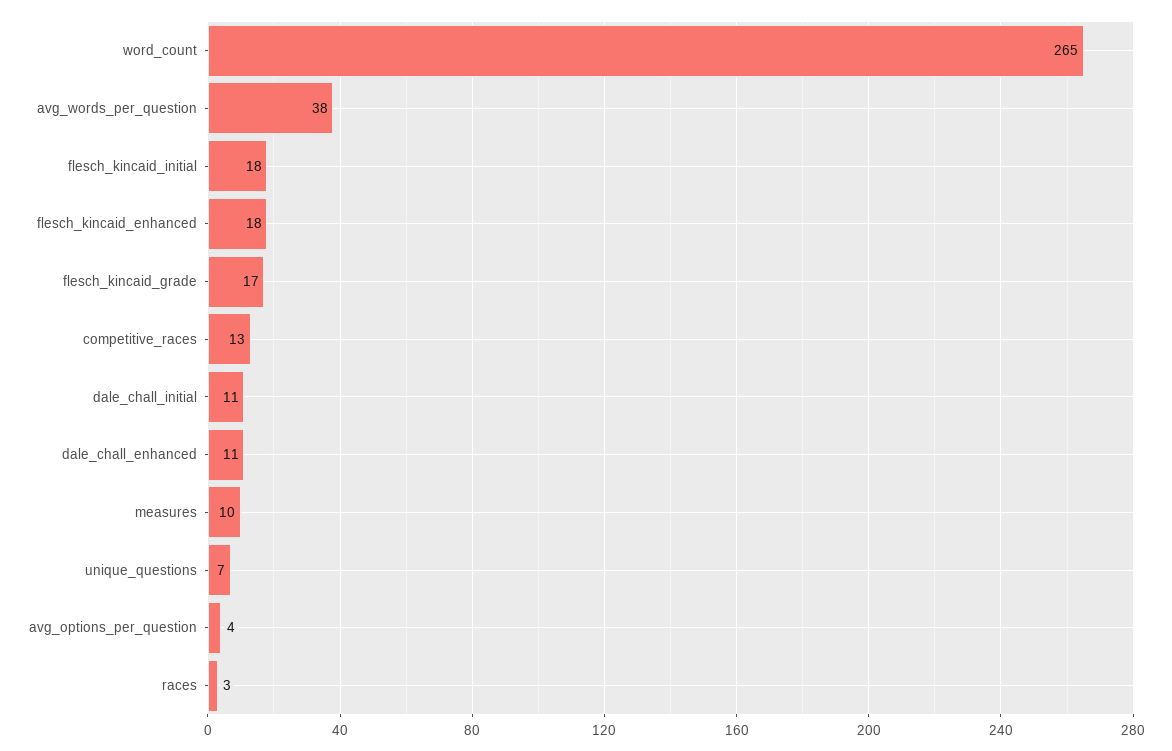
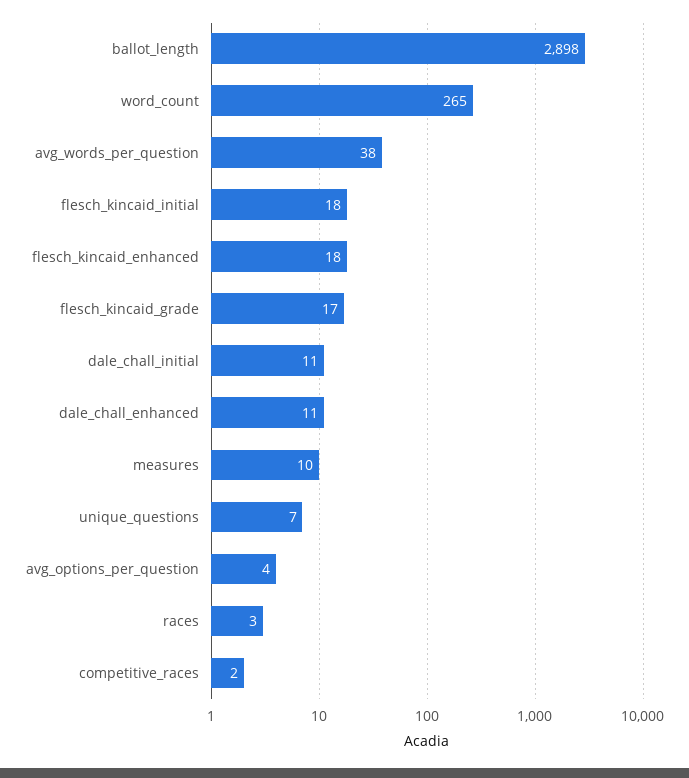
  {
    "word_count": 265,
    "avg_words_per_question": 38,
    "flesch_kincaid_initial": 18,
    "flesch_kincaid_enhanced": 18,
    "flesch_kincaid_grade": 17,
-   "competitive_races": 13,
+   "competitive_races": 2,
    "dale_chall_initial": 11,
    "dale_chall_enhanced": 11,
    "measures": 10,
    "unique_questions": 7,
    "avg_options_per_question": 4,
-   "races": 3
+   "races": 3,
+   "ballot_length": 2898
  }

